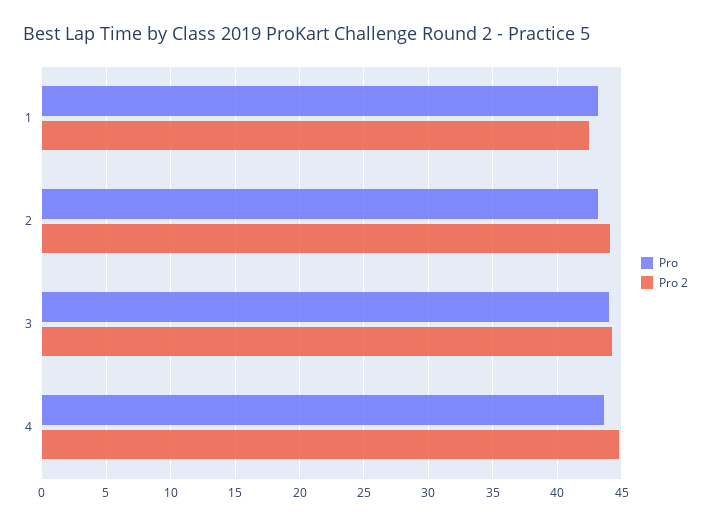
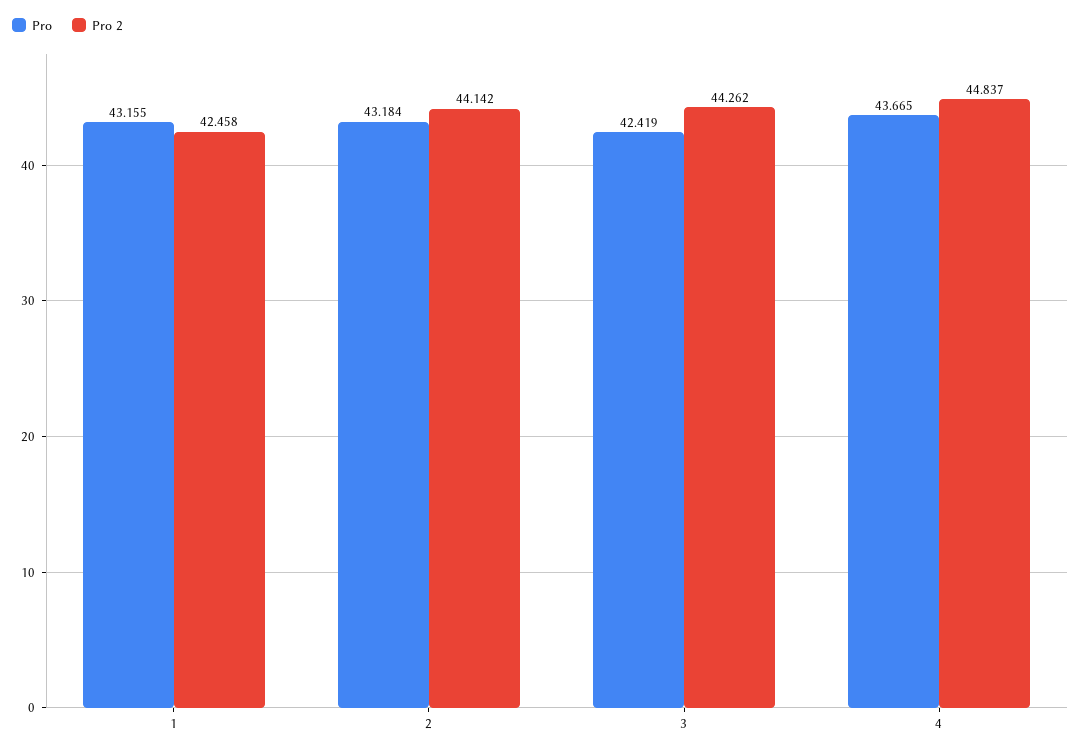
  {
    "Pro": {
      "1": 43.155,
      "2": 43.184,
-     "3": 44,
+     "3": 42.419,
      "4": 43.665
    },
    "Pro 2": {
      "1": 42.458,
      "2": 44.142,
      "3": 44.262,
      "4": 44.837
    }
  }

